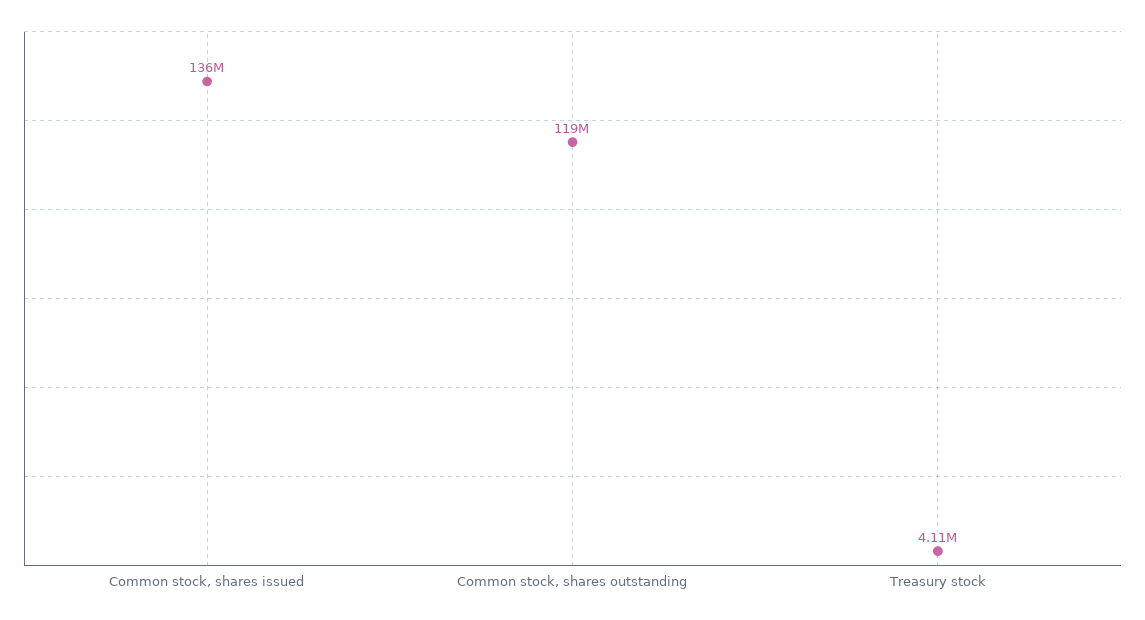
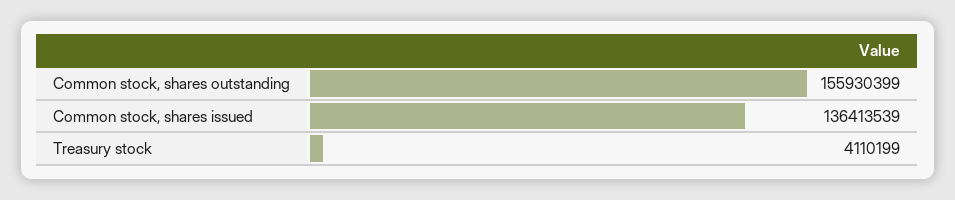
  {
    "Common stock, shares issued": 136413539,
-   "Common stock, shares outstanding": 119000000,
+   "Common stock, shares outstanding": 155930399,
    "Treasury stock": 4110199
  }

